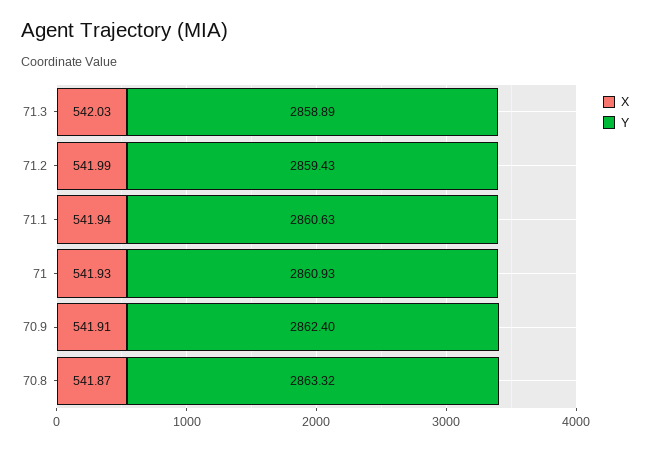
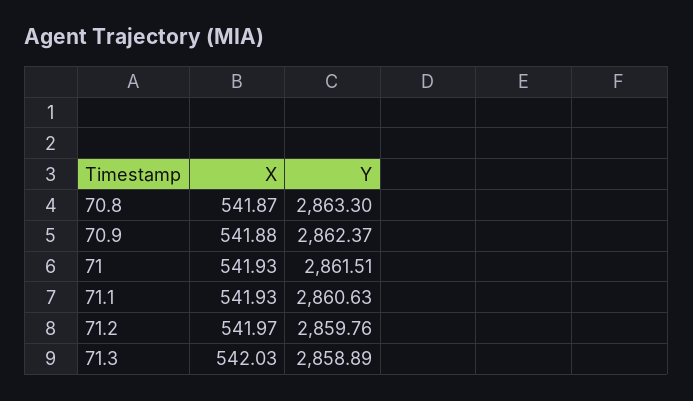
  {
    "X": {
      "71.3": 542.03,
-     "71.2": 541.99,
+     "71.2": 541.97,
-     "71.1": 541.94,
+     "71.1": 541.93,
      "71": 541.93,
-     "70.9": 541.91,
+     "70.9": 541.88,
      "70.8": 541.87
    },
    "Y": {
      "71.3": 2858.89,
-     "71.2": 2859.43,
+     "71.2": 2859.76,
      "71.1": 2860.63,
-     "71": 2860.93,
+     "71": 2861.51,
-     "70.9": 2862.4,
+     "70.9": 2862.37,
-     "70.8": 2863.32
+     "70.8": 2863.3
    }
  }

